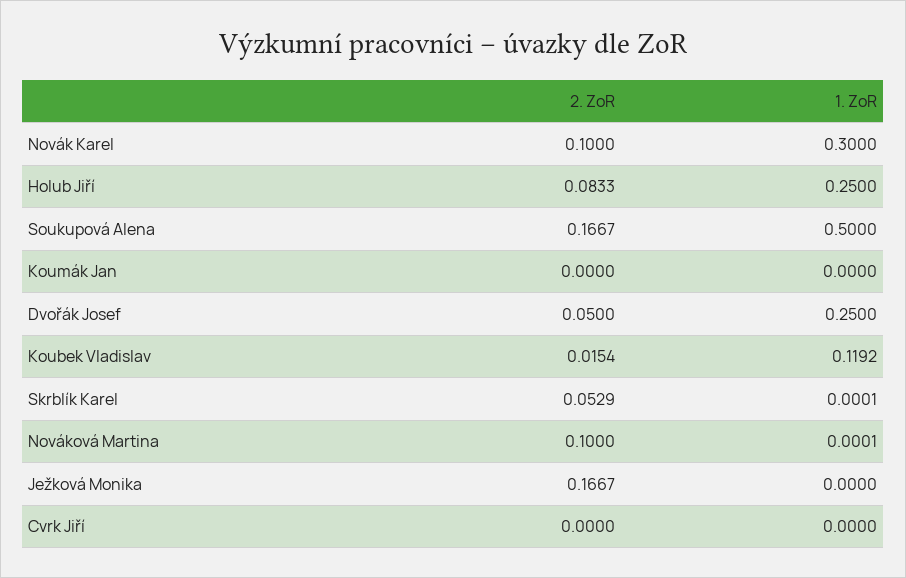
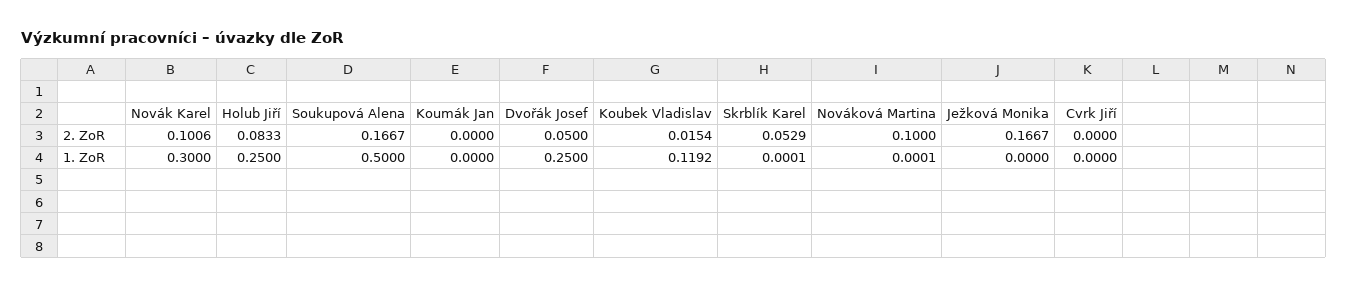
  {
    "2. ZoR": {
-     "Novák Karel": 0.1,
+     "Novák Karel": 0.1006,
      "Holub Jiří": 0.0833,
      "Soukupová Alena": 0.1667,
      "Koumák Jan": 0,
      "Dvořák Josef": 0.05,
      "Koubek Vladislav": 0.0154,
      "Skrblík Karel": 0.0529,
      "Nováková Martina": 0.1,
      "Ježková Monika": 0.1667,
      "Cvrk Jiří": 0
    },
    "1. ZoR": {
      "Novák Karel": 0.3,
      "Holub Jiří": 0.25,
      "Soukupová Alena": 0.5,
      "Koumák Jan": 0,
      "Dvořák Josef": 0.25,
      "Koubek Vladislav": 0.1192,
      "Skrblík Karel": 0.0001,
      "Nováková Martina": 0.0001,
      "Ježková Monika": 0,
      "Cvrk Jiří": 0
    }
  }

